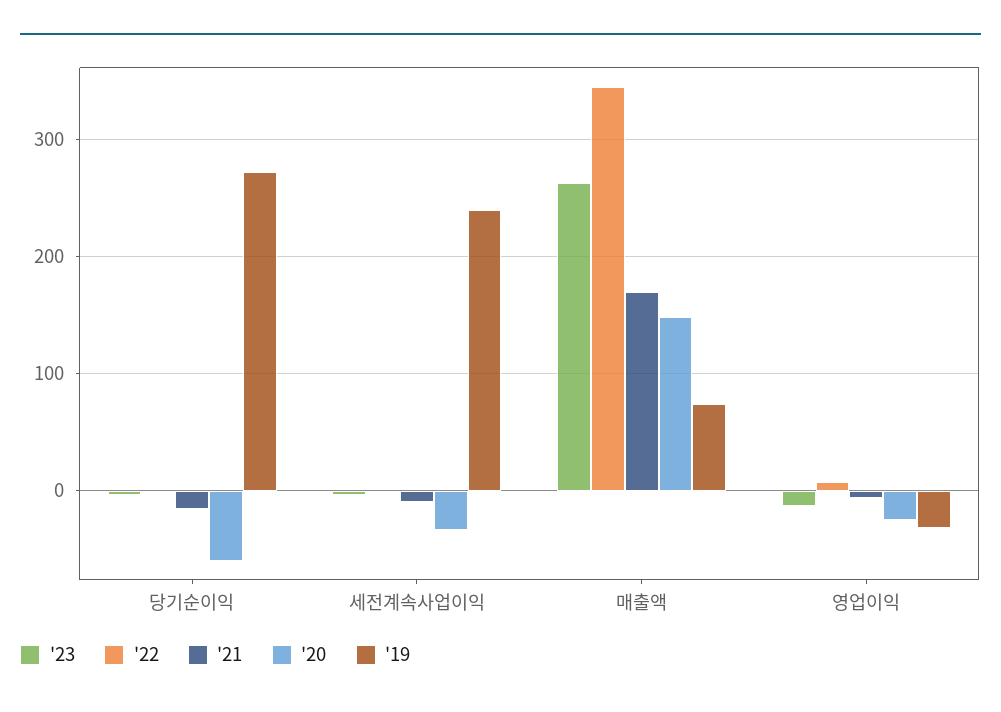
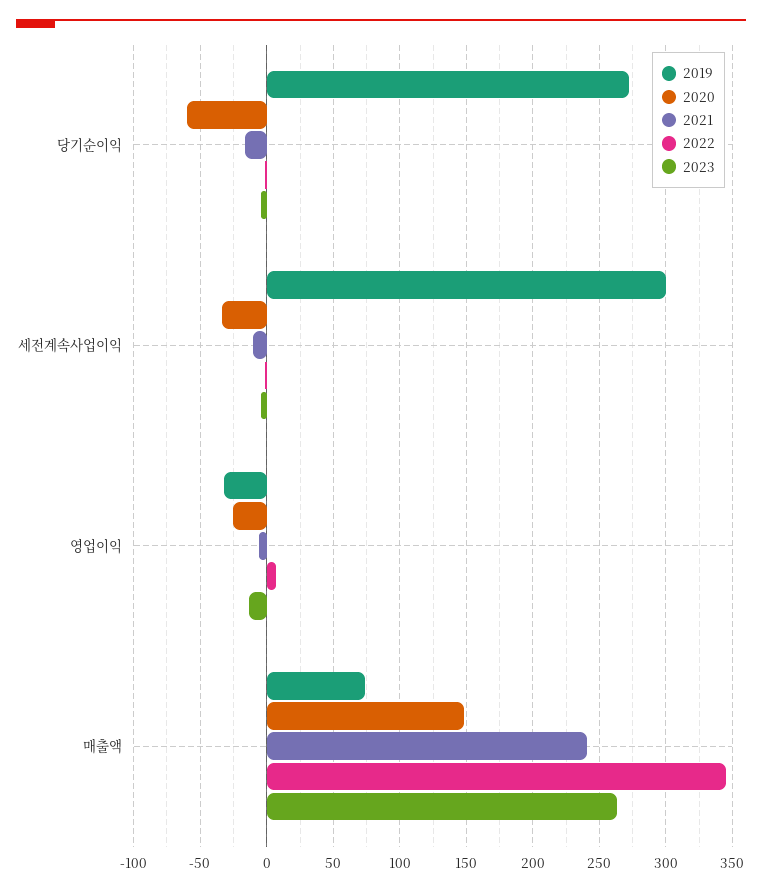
  {
    "'23": {
      "당기순이익": -5,
      "세전계속사업이익": -5,
      "매출액": 265,
      "영업이익": -15
    },
    "'22": {
      "당기순이익": 0,
      "세전계속사업이익": 0,
      "매출액": 345,
      "영업이익": 5
    },
    "'21": {
      "당기순이익": -15,
      "세전계속사업이익": -10,
-     "매출액": 170,
+     "매출액": 240,
      "영업이익": -5
    },
    "'20": {
      "당기순이익": -60,
      "세전계속사업이익": -35,
      "매출액": 150,
      "영업이익": -25
    },
    "'19": {
      "당기순이익": 270,
-     "세전계속사업이익": 240,
+     "세전계속사업이익": 300,
      "매출액": 75,
      "영업이익": -30
    }
  }

